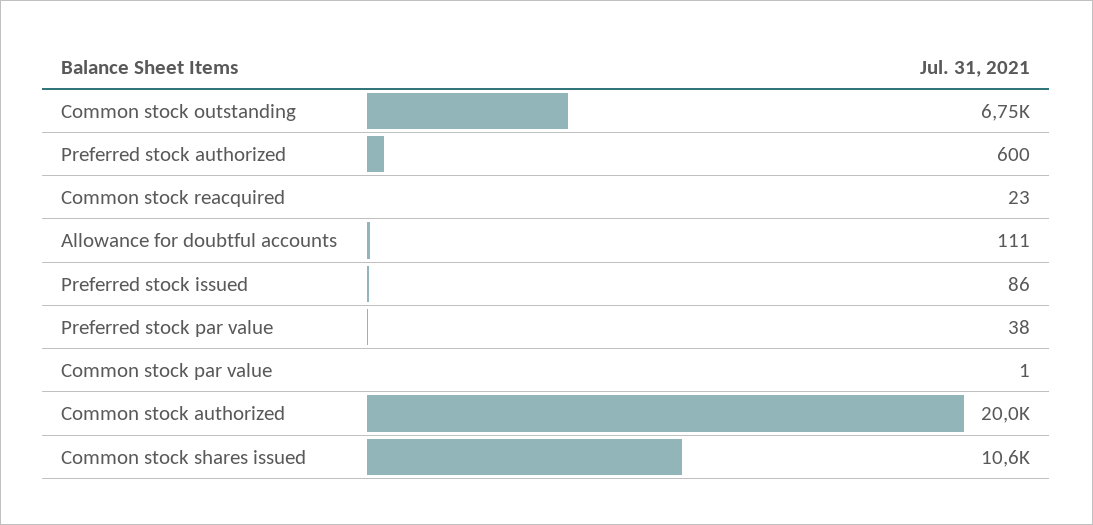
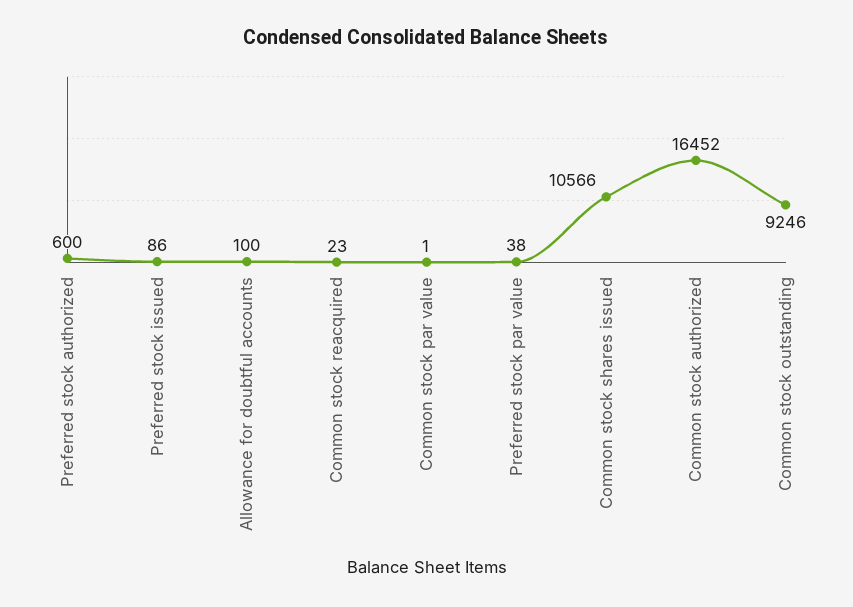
  {
-   "Common stock outstanding": 6750,
+   "Common stock outstanding": 9246,
    "Preferred stock authorized": 600,
    "Common stock reacquired": 23,
-   "Allowance for doubtful accounts": 111,
+   "Allowance for doubtful accounts": 100,
    "Preferred stock issued": 86,
    "Preferred stock par value": 38,
    "Common stock par value": 1,
-   "Common stock authorized": 20000,
+   "Common stock authorized": 16452,
    "Common stock shares issued": 10566
  }

